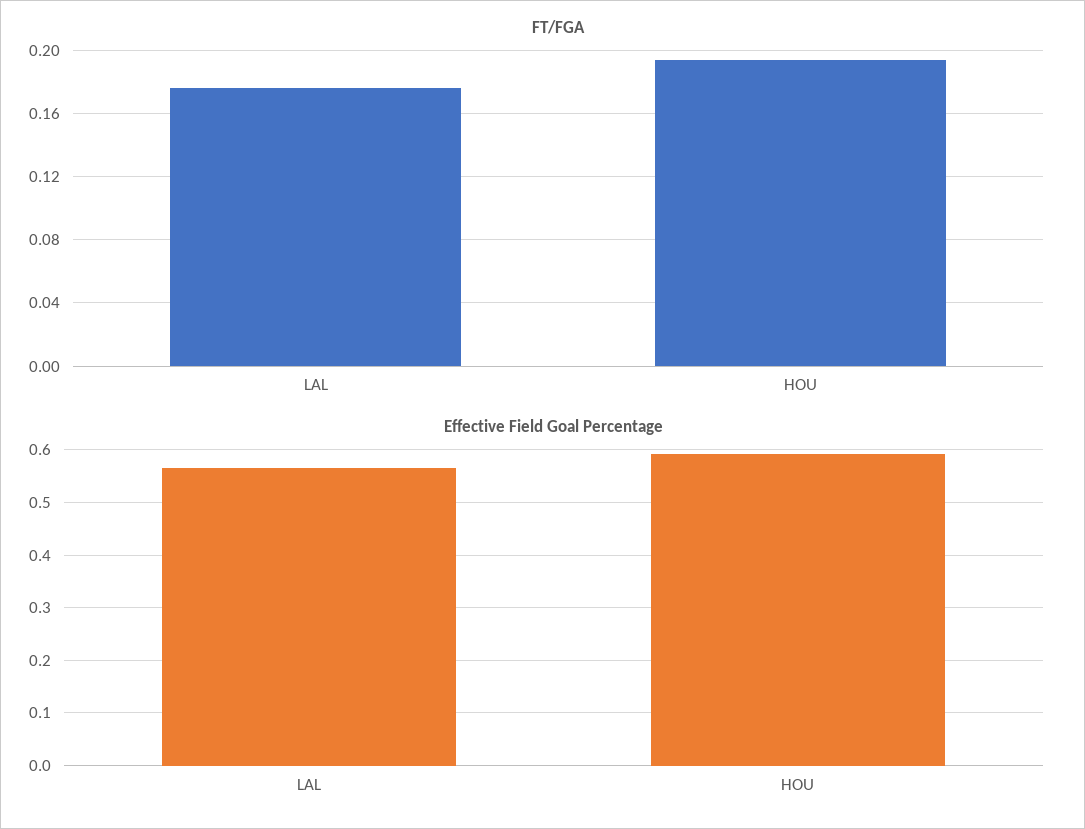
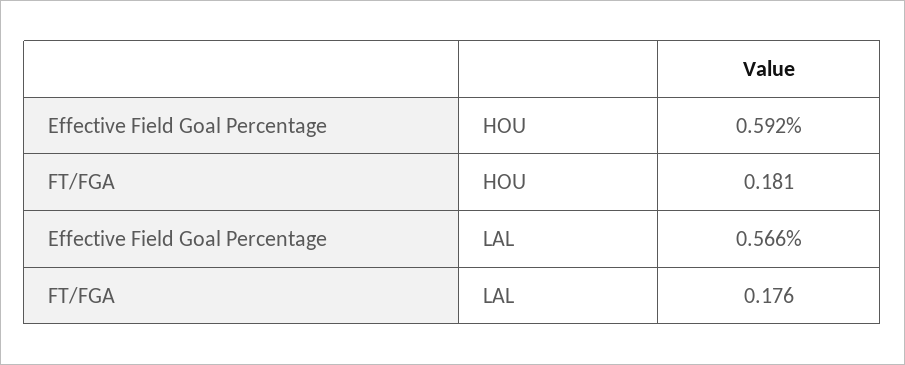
  {
    "FT/FGA": {
      "LAL": 0.176,
-     "HOU": 0.195
+     "HOU": 0.181
    },
    "Effective Field Goal Percentage": {
      "LAL": 0.566,
      "HOU": 0.592
    }
  }

